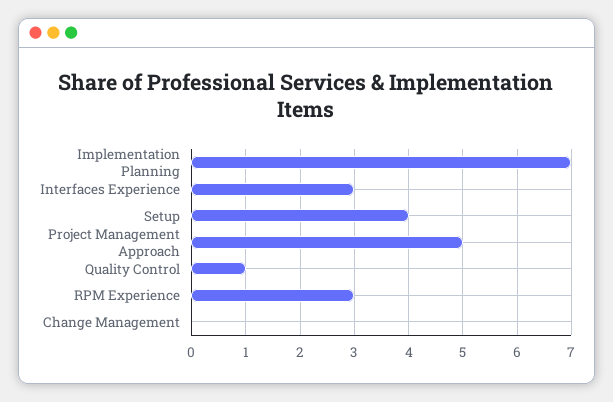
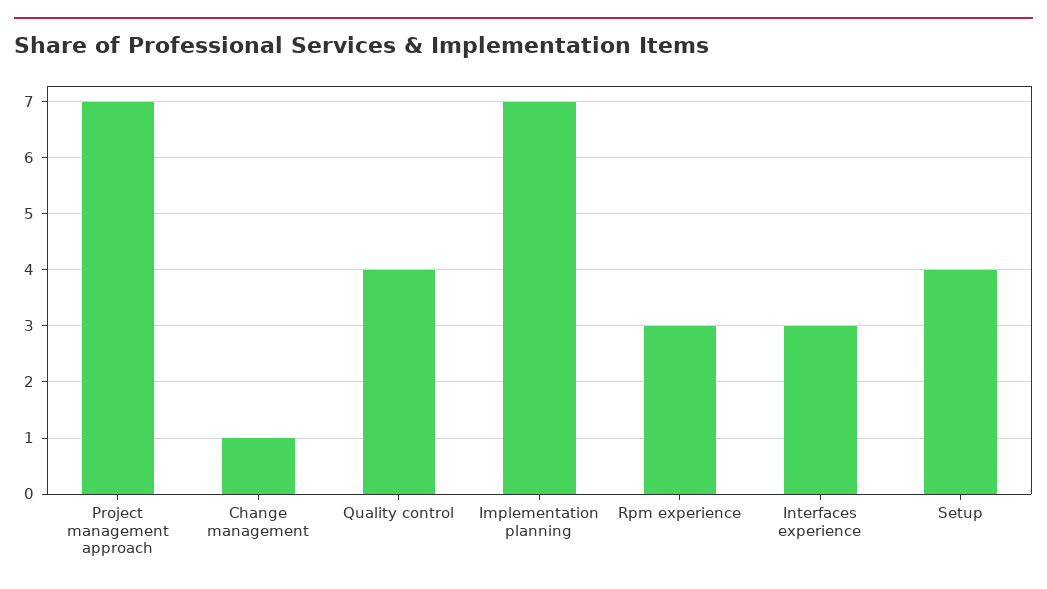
  {
    "Implementation Planning": 7,
    "Interfaces Experience": 3,
    "Setup": 4,
-   "Project Management Approach": 5,
+   "Project Management Approach": 7,
-   "Quality Control": 1,
+   "Quality Control": 4,
    "RPM Experience": 3,
-   "Change Management": 0
+   "Change Management": 1
  }

